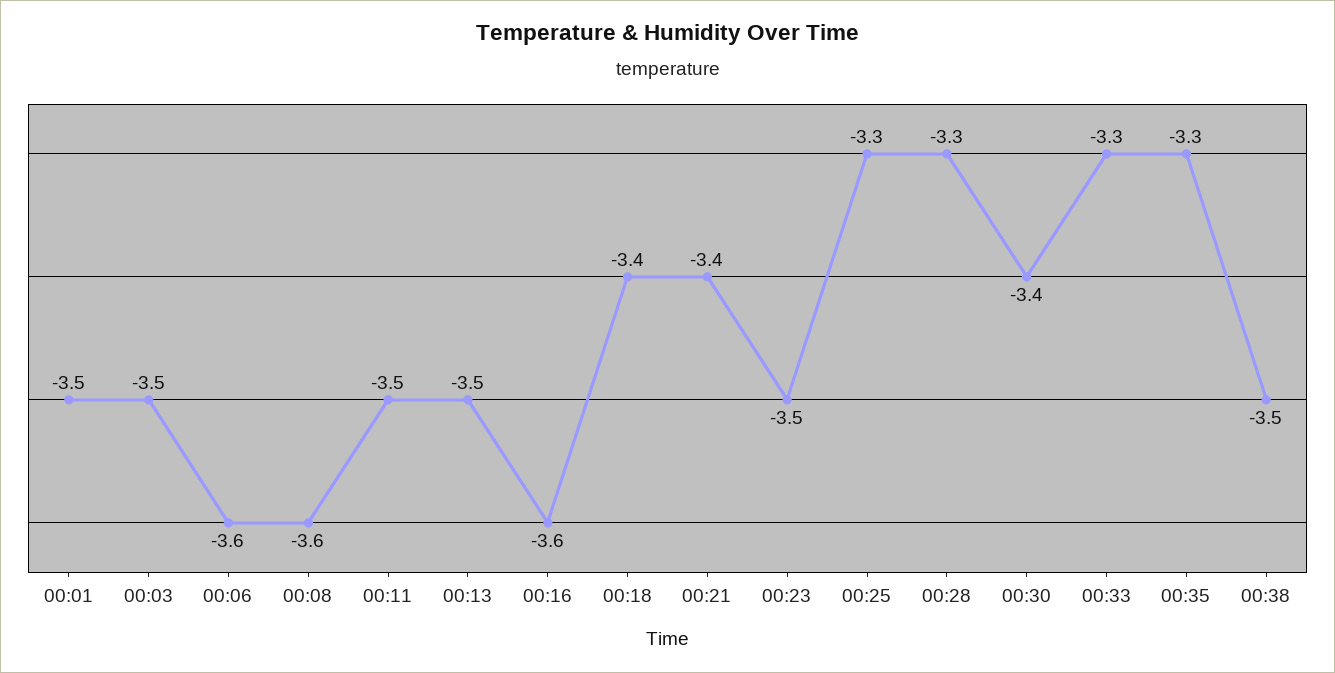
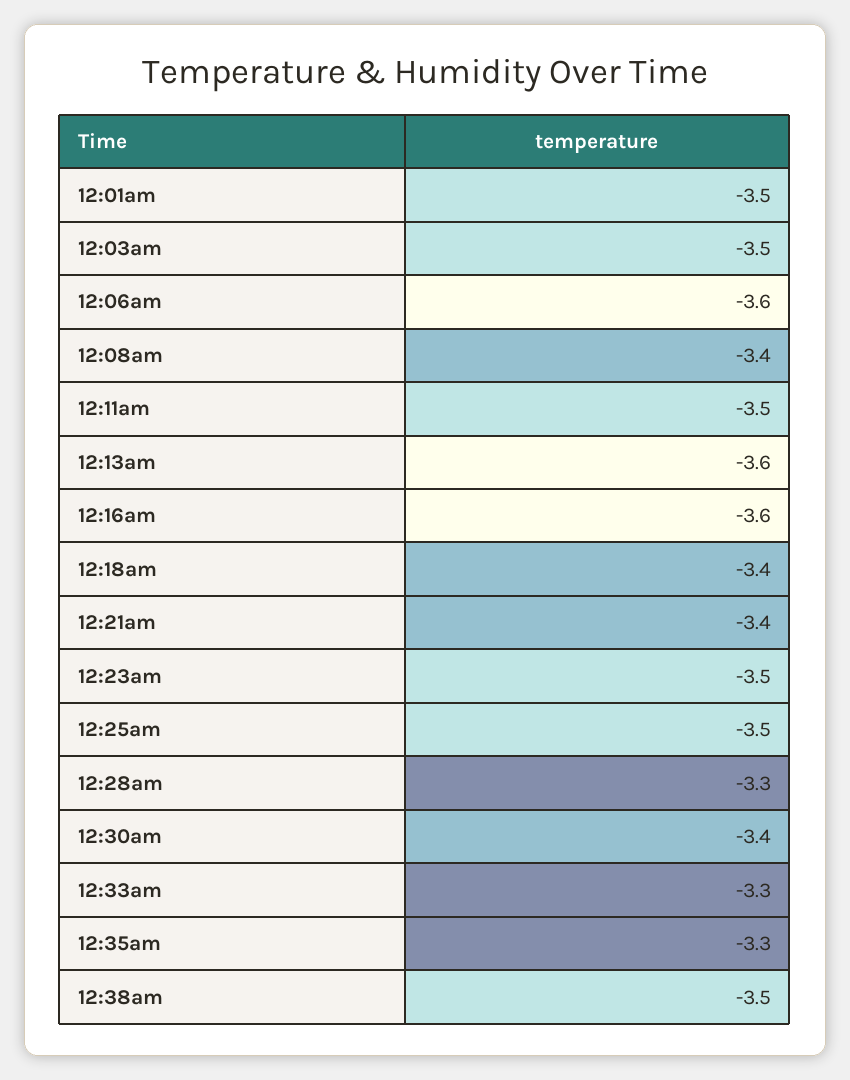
  {
    "00:01": -3.5,
    "00:03": -3.5,
    "00:06": -3.6,
-   "00:08": -3.6,
+   "00:08": -3.4,
    "00:11": -3.5,
-   "00:13": -3.5,
+   "00:13": -3.6,
    "00:16": -3.6,
    "00:18": -3.4,
    "00:21": -3.4,
    "00:23": -3.5,
-   "00:25": -3.3,
+   "00:25": -3.5,
    "00:28": -3.3,
    "00:30": -3.4,
    "00:33": -3.3,
    "00:35": -3.3,
    "00:38": -3.5
  }

